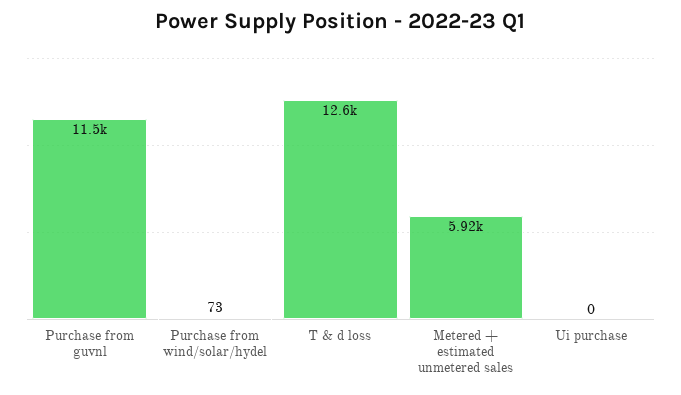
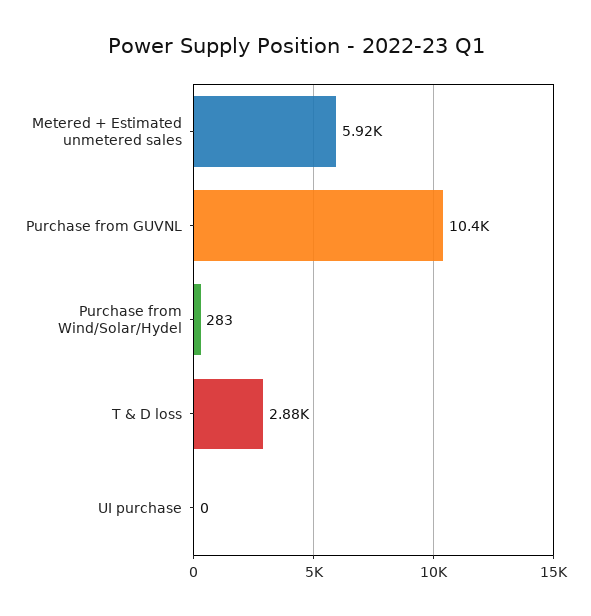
  {
-   "Purchase from guvnl": 11500,
+   "Purchase from guvnl": 10400,
-   "Purchase from wind/solar/hydel": 73,
+   "Purchase from wind/solar/hydel": 283,
-   "T & d loss": 12600,
+   "T & d loss": 2880,
    "Metered + estimated unmetered sales": 5920,
    "Ui purchase": 0
  }

